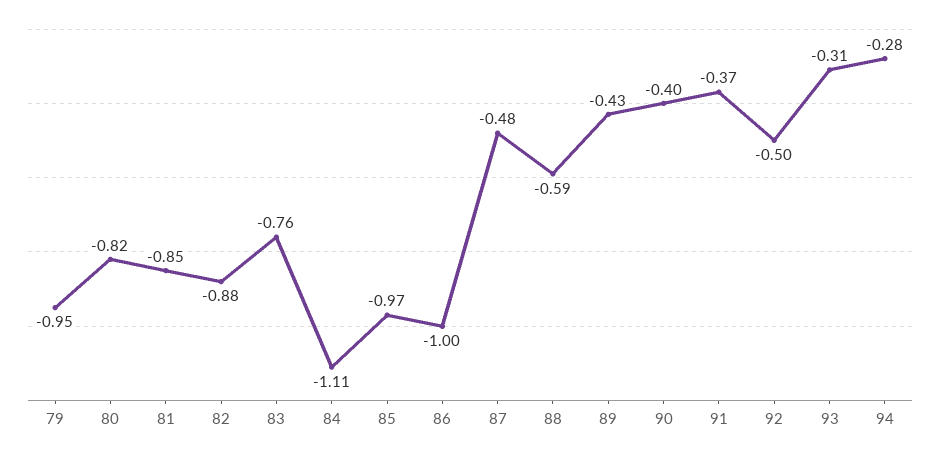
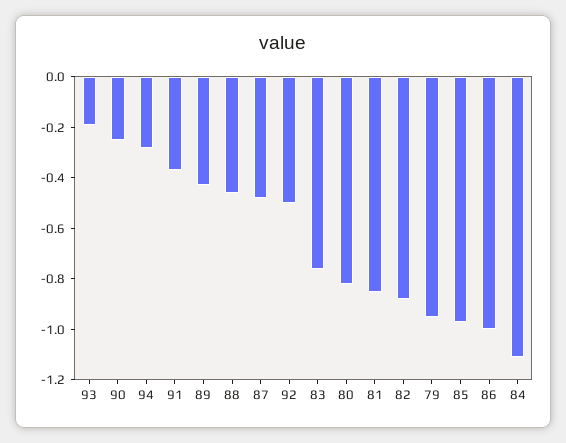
  {
    "79": -0.95,
    "80": -0.82,
    "81": -0.85,
    "82": -0.88,
    "83": -0.76,
    "84": -1.11,
    "85": -0.97,
    "86": -1,
    "87": -0.48,
-   "88": -0.59,
+   "88": -0.45,
    "89": -0.43,
-   "90": -0.4,
+   "90": -0.25,
    "91": -0.37,
    "92": -0.5,
-   "93": -0.31,
+   "93": -0.2,
    "94": -0.28
  }

